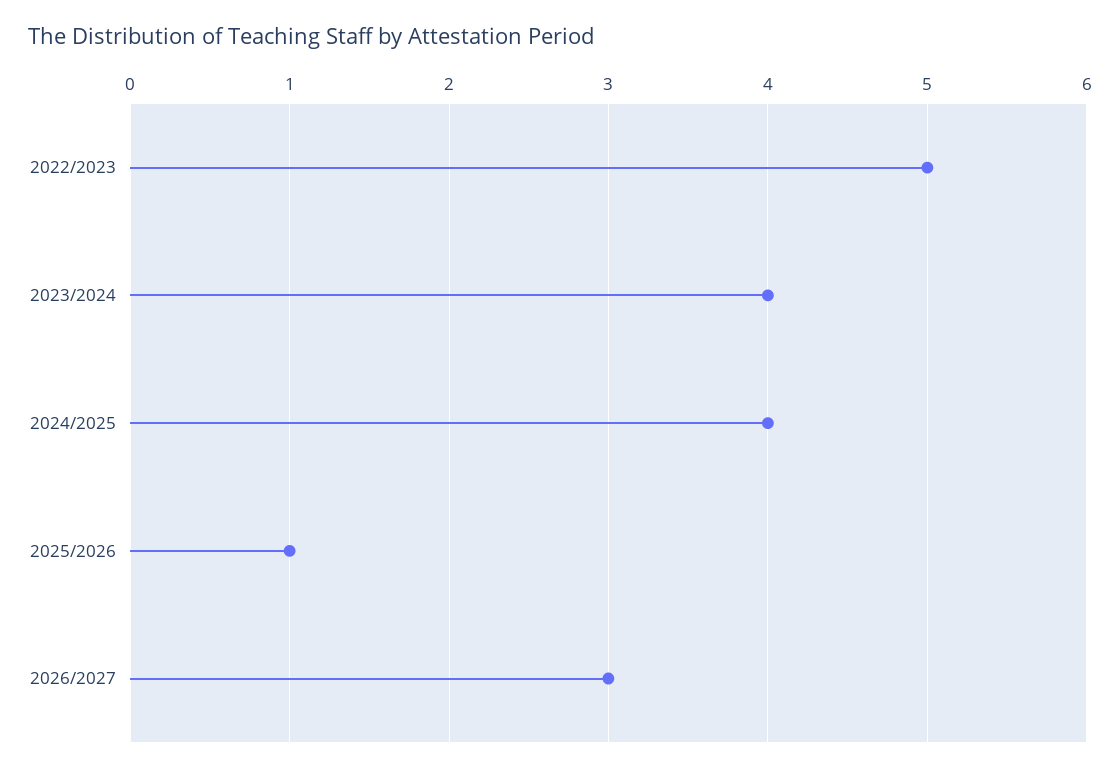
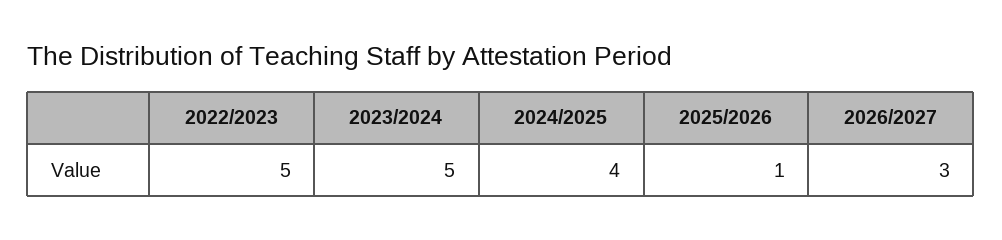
  {
    "2022/2023": 5,
-   "2023/2024": 4,
+   "2023/2024": 5,
    "2024/2025": 4,
    "2025/2026": 1,
    "2026/2027": 3
  }

